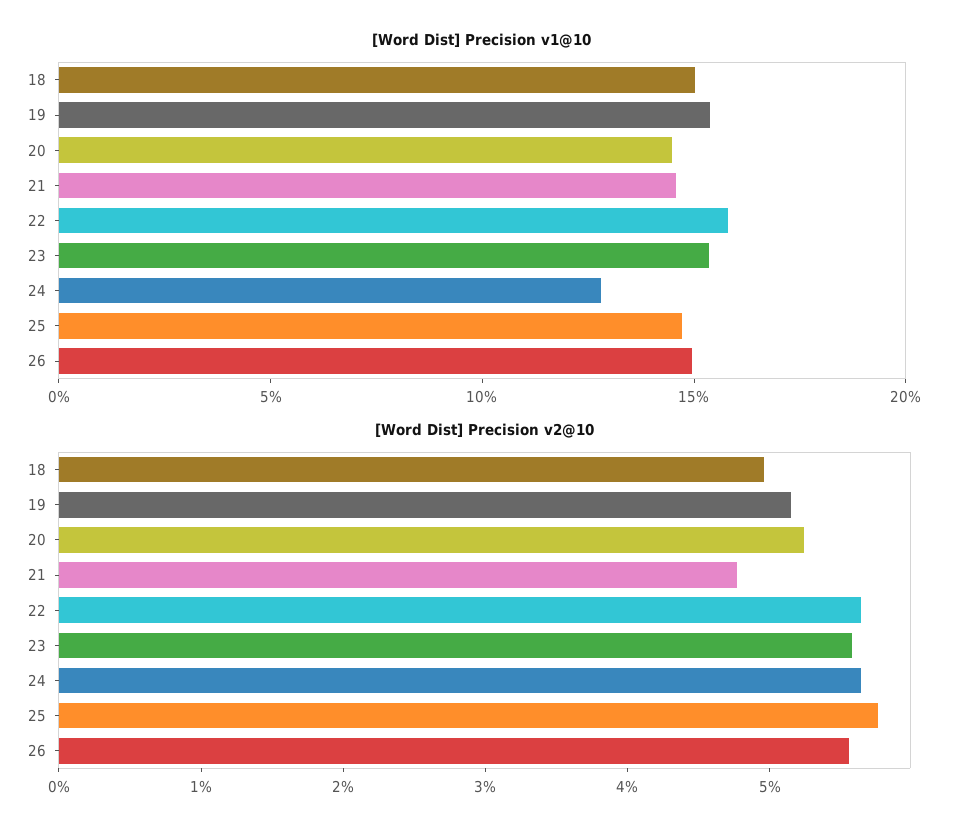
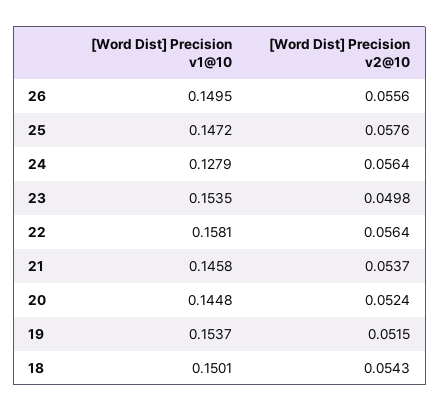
  {
    "[Word Dist] Precision v1@10": {
      "18": 0.1501,
      "19": 0.1537,
      "20": 0.1448,
      "21": 0.1458,
      "22": 0.1581,
      "23": 0.1535,
      "24": 0.1279,
      "25": 0.1472,
      "26": 0.1495
    },
    "[Word Dist] Precision v2@10": {
-     "18": 0.05,
+     "18": 0.0543,
      "19": 0.0515,
      "20": 0.0524,
-     "21": 0.048,
+     "21": 0.0537,
      "22": 0.0564,
-     "23": 0.056,
+     "23": 0.0498,
      "24": 0.0564,
      "25": 0.0576,
      "26": 0.0556
    }
  }

